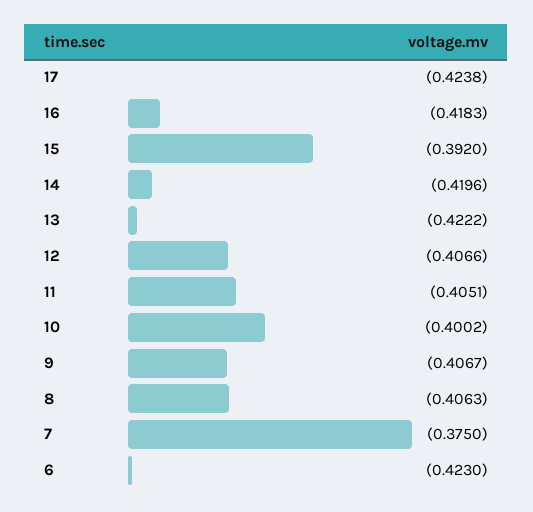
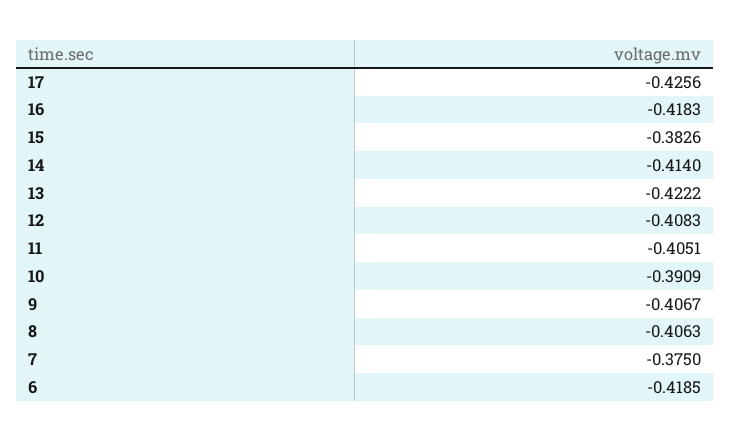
  {
-   "17": -0.4238,
+   "17": -0.4256,
    "16": -0.4183,
-   "15": -0.392,
+   "15": -0.3826,
-   "14": -0.4196,
+   "14": -0.414,
    "13": -0.4222,
-   "12": -0.4066,
+   "12": -0.4083,
    "11": -0.4051,
-   "10": -0.4002,
+   "10": -0.3909,
    "9": -0.4067,
    "8": -0.4063,
    "7": -0.375,
-   "6": -0.423
+   "6": -0.4185
  }

